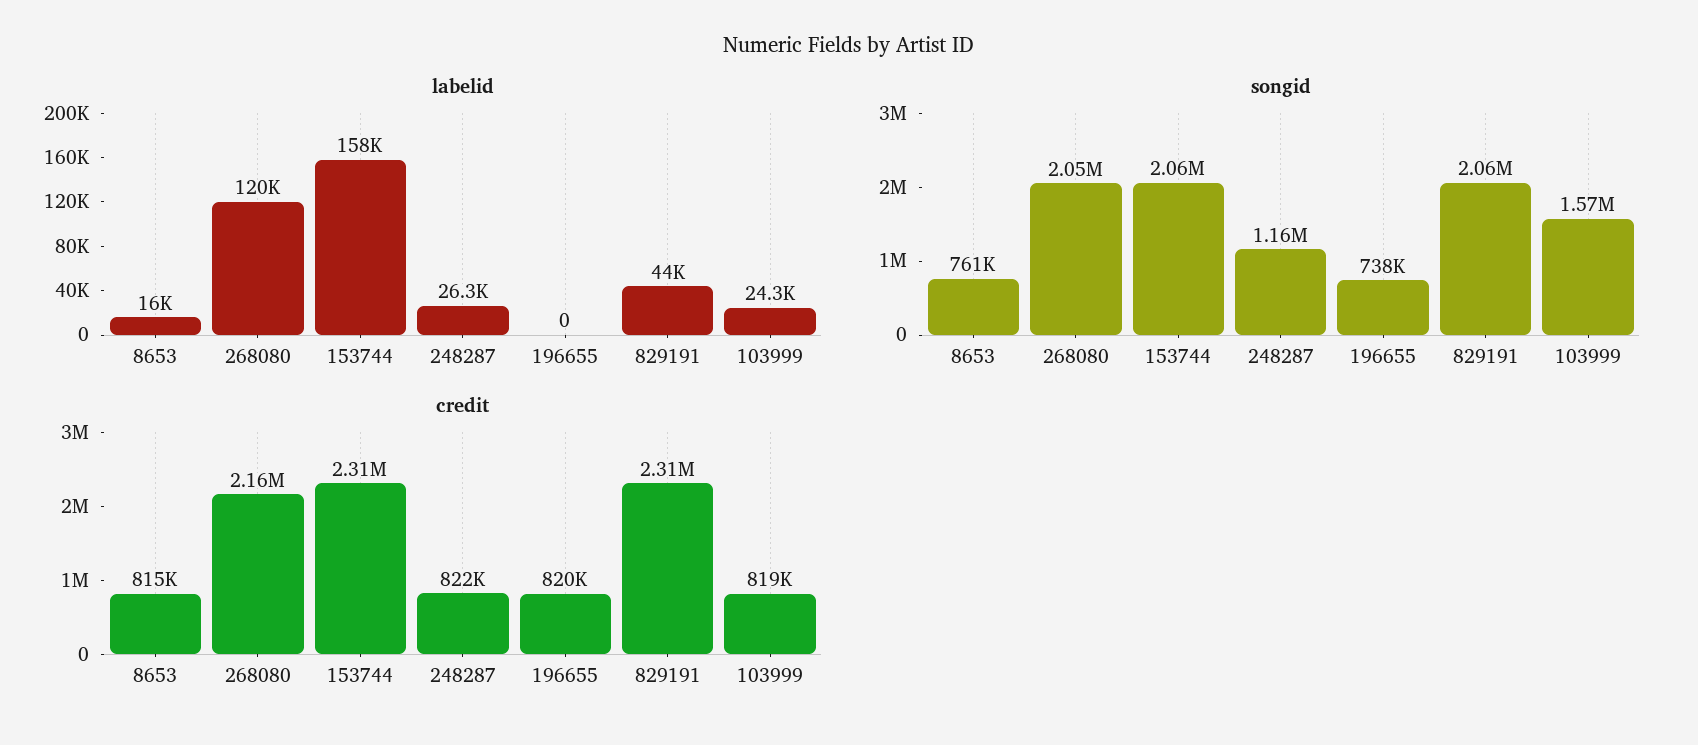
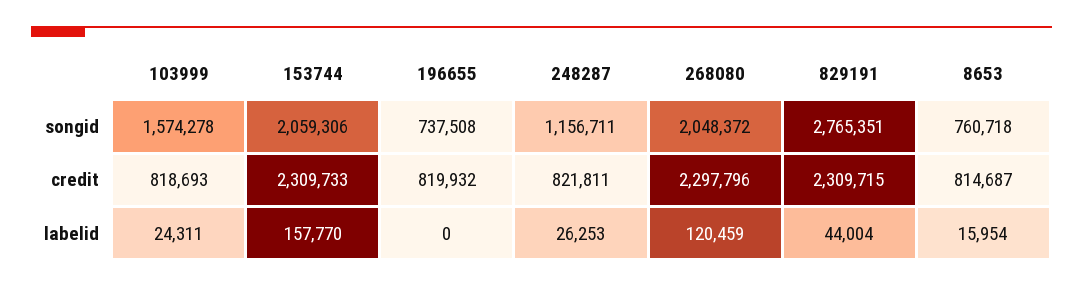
  {
    "labelid": {
      "8653": 15954,
      "268080": 120459,
      "153744": 157770,
      "248287": 26253,
      "196655": 0,
      "829191": 44004,
      "103999": 24311
    },
    "songid": {
      "8653": 760718,
      "268080": 2048372,
      "153744": 2059306,
      "248287": 1156711,
      "196655": 737508,
-     "829191": 2060000,
+     "829191": 2765351,
      "103999": 1574278
    },
    "credit": {
      "8653": 814687,
-     "268080": 2160000,
+     "268080": 2297796,
      "153744": 2309733,
      "248287": 821811,
      "196655": 819932,
      "829191": 2309715,
      "103999": 818693
    }
  }

